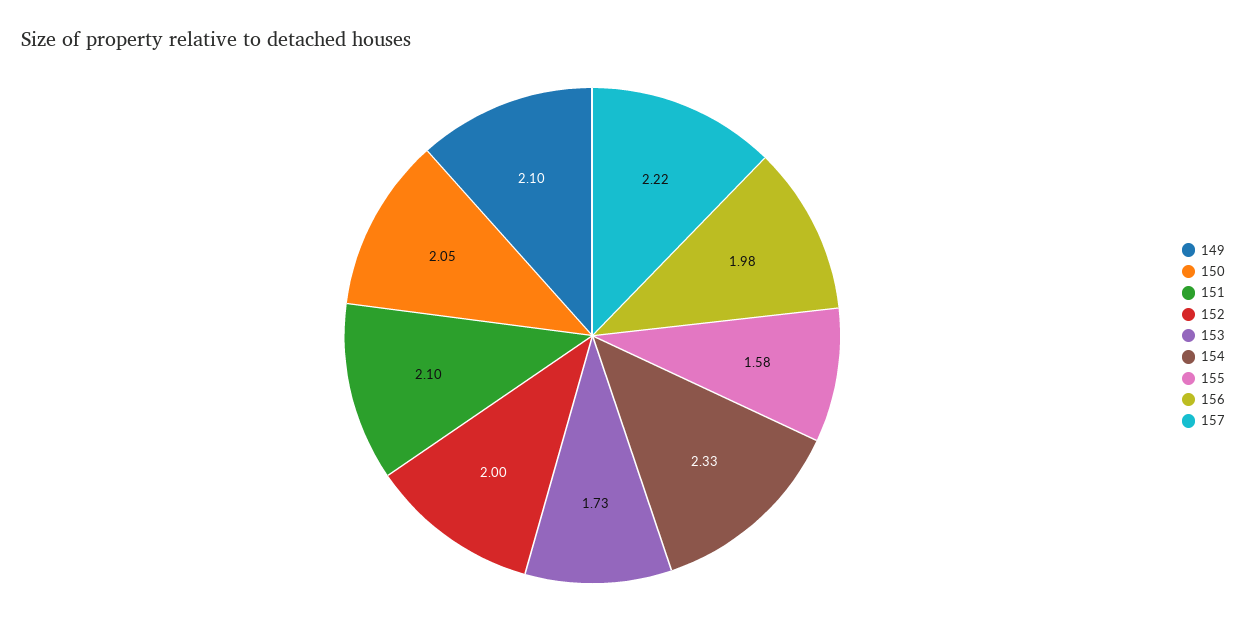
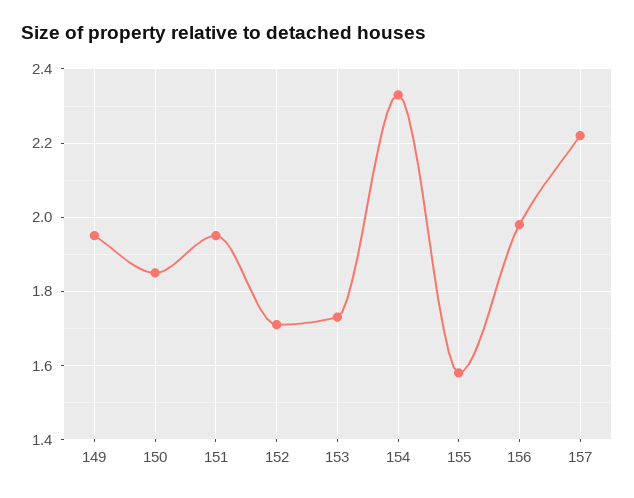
  {
-   "149": 2.1,
+   "149": 1.95,
-   "150": 2.05,
+   "150": 1.85,
-   "151": 2.1,
+   "151": 1.95,
-   "152": 2,
+   "152": 1.7,
    "153": 1.73,
    "154": 2.33,
    "155": 1.58,
    "156": 1.98,
    "157": 2.22
  }

